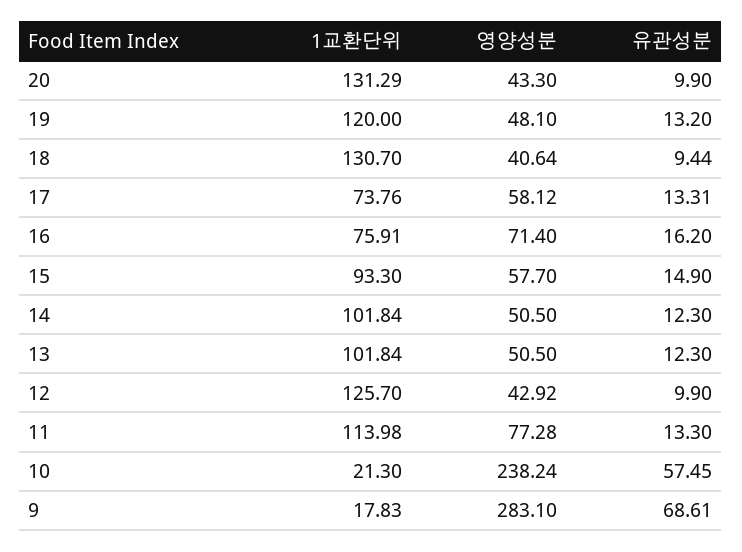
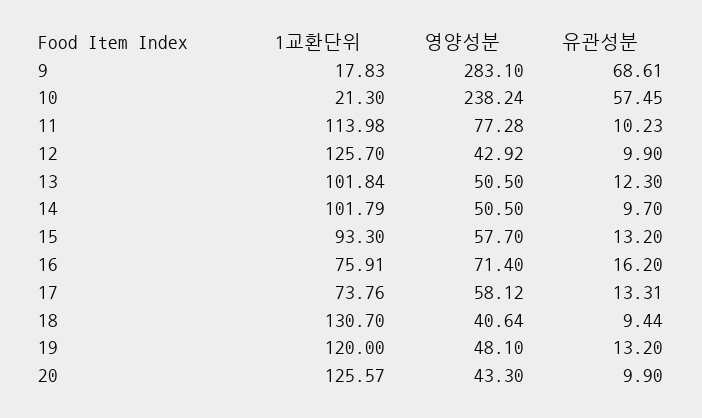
  {
    "1교환단위": {
-     "20": 131.29,
+     "20": 125.57,
      "19": 120,
      "18": 130.7,
      "17": 73.76,
      "16": 75.91,
      "15": 93.3,
-     "14": 101.84,
+     "14": 101.79,
      "13": 101.84,
      "12": 125.7,
      "11": 113.98,
      "10": 21.3,
      "9": 17.83
    },
    "영양성분": {
      "20": 43.3,
      "19": 48.1,
      "18": 40.64,
      "17": 58.12,
      "16": 71.4,
      "15": 57.7,
      "14": 50.5,
      "13": 50.5,
      "12": 42.92,
      "11": 77.28,
      "10": 238.24,
      "9": 283.1
    },
    "유관성분": {
      "20": 9.9,
      "19": 13.2,
      "18": 9.44,
      "17": 13.31,
      "16": 16.2,
-     "15": 14.9,
+     "15": 13.2,
-     "14": 12.3,
+     "14": 9.7,
      "13": 12.3,
      "12": 9.9,
-     "11": 13.3,
+     "11": 10.23,
      "10": 57.45,
      "9": 68.61
    }
  }

